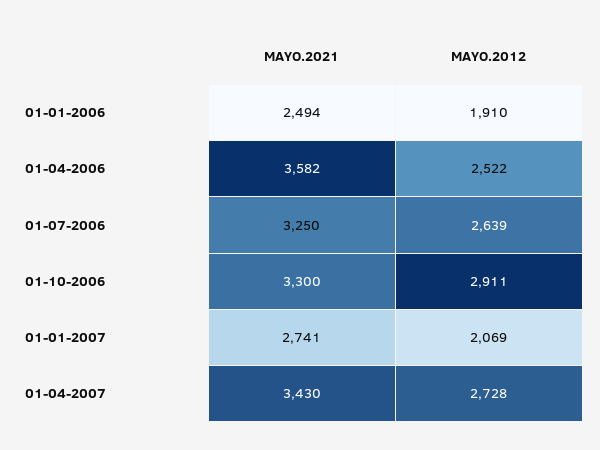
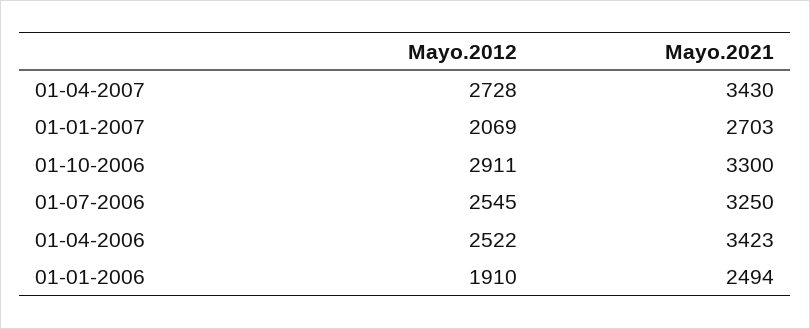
  {
    "MAYO.2021": {
      "01-01-2006": 2494,
-     "01-04-2006": 3582,
+     "01-04-2006": 3423,
      "01-07-2006": 3250,
      "01-10-2006": 3300,
-     "01-01-2007": 2741,
+     "01-01-2007": 2703,
      "01-04-2007": 3430
    },
    "MAYO.2012": {
      "01-01-2006": 1910,
      "01-04-2006": 2522,
-     "01-07-2006": 2639,
+     "01-07-2006": 2545,
      "01-10-2006": 2911,
      "01-01-2007": 2069,
      "01-04-2007": 2728
    }
  }

